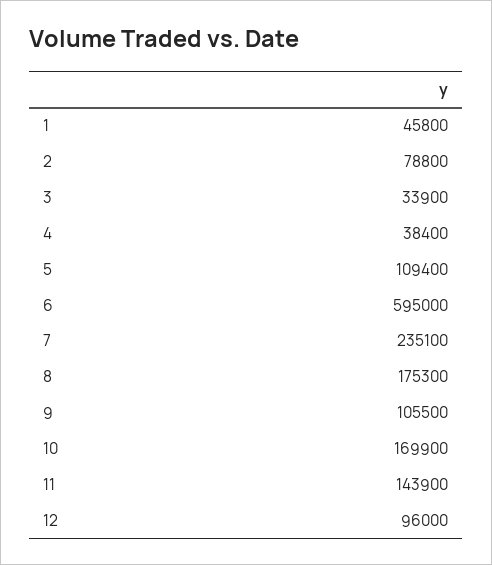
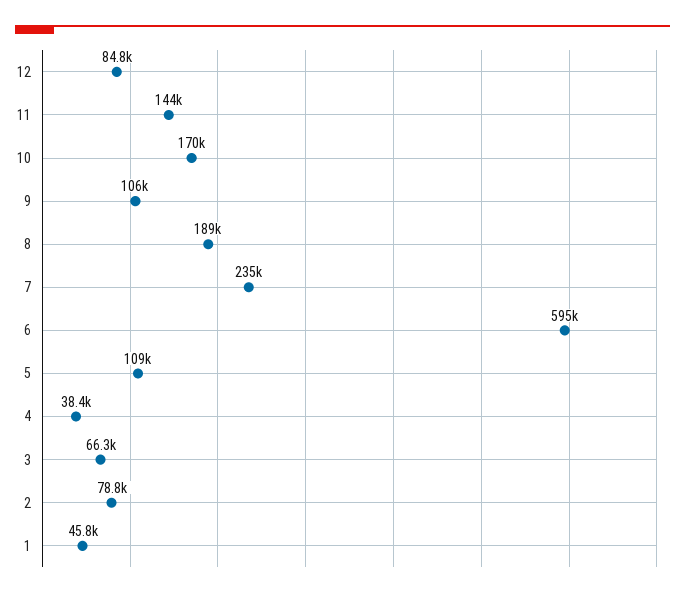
  {
    "1": 45800,
    "2": 78800,
-   "3": 33900,
+   "3": 66300,
    "4": 38400,
    "5": 109400,
    "6": 595000,
    "7": 235100,
-   "8": 175300,
+   "8": 189000,
    "9": 105500,
    "10": 169900,
    "11": 143900,
-   "12": 96000
+   "12": 84800
  }

